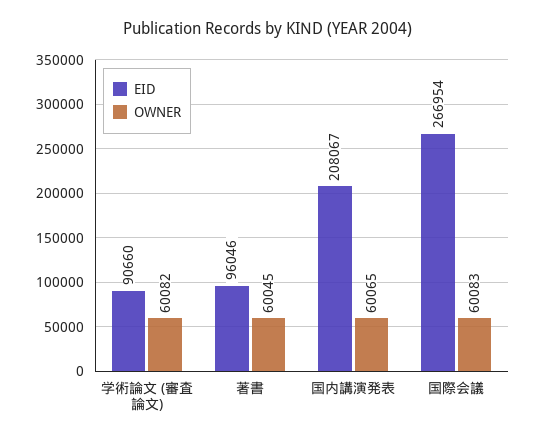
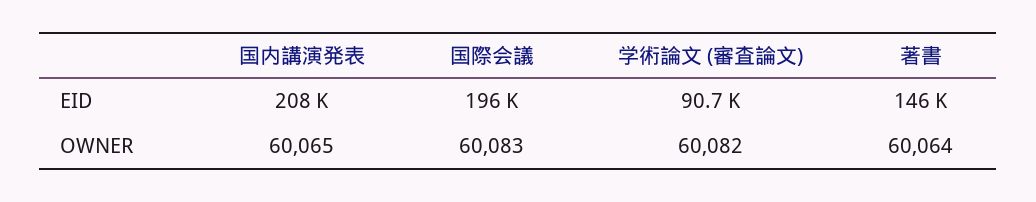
  {
    "EID": {
      "学術論文 (審査論文)": 90660,
-     "著書": 96046,
+     "著書": 146000,
      "国内講演発表": 208067,
-     "国際会議": 266954
+     "国際会議": 196000
    },
    "OWNER": {
      "学術論文 (審査論文)": 60082,
-     "著書": 60045,
+     "著書": 60064,
      "国内講演発表": 60065,
      "国際会議": 60083
    }
  }

